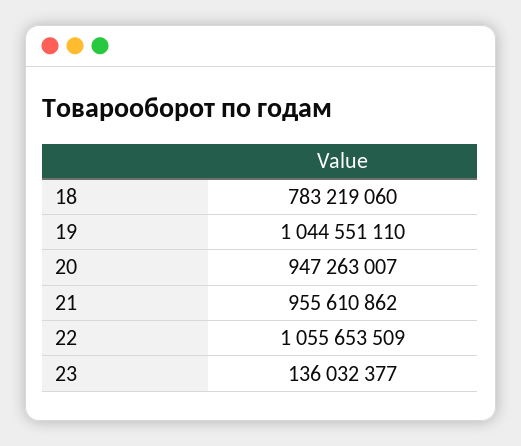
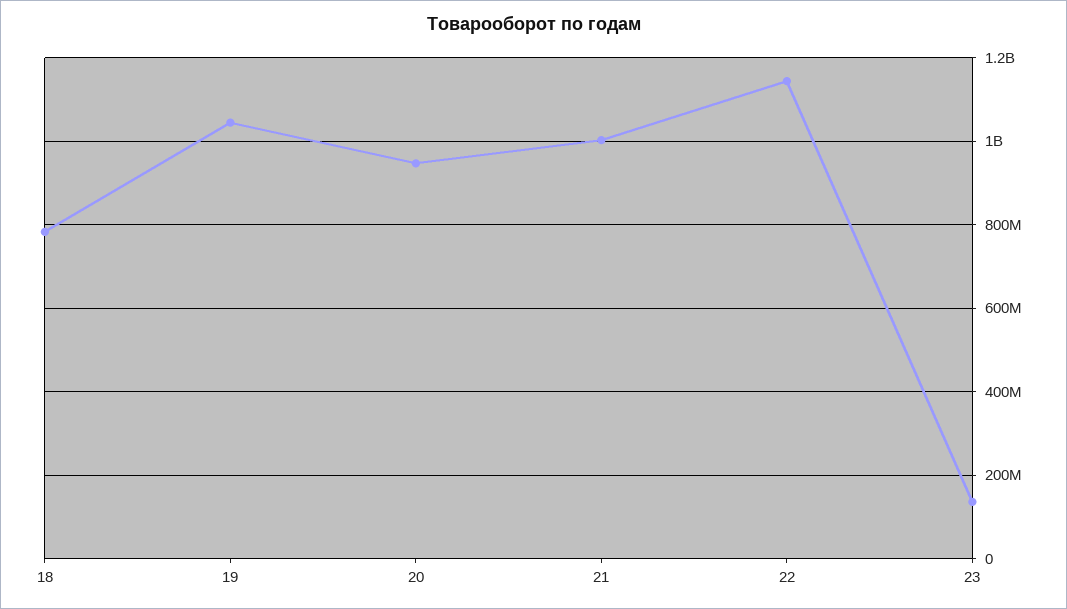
  {
    "18": 783219060,
    "19": 1044551110,
    "20": 947263007,
-   "21": 955610862,
+   "21": 1000000000,
-   "22": 1055653509,
+   "22": 1140000000,
    "23": 136032377
  }

